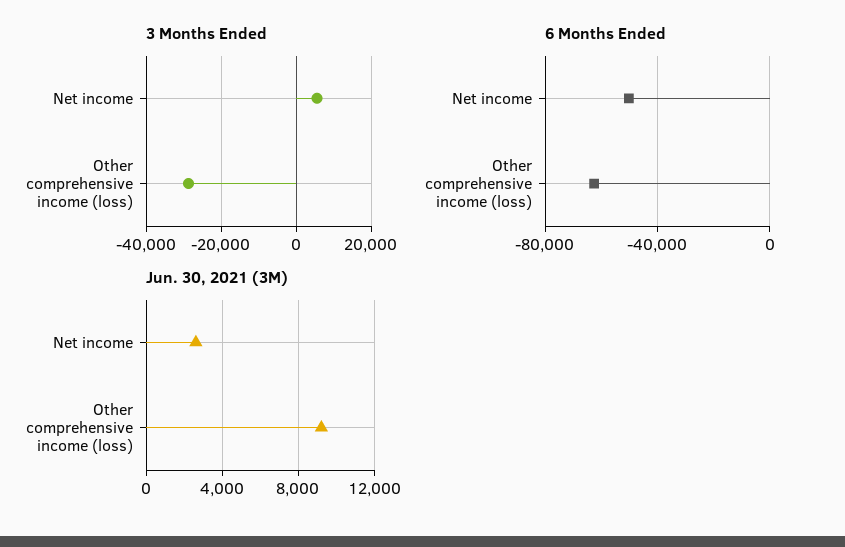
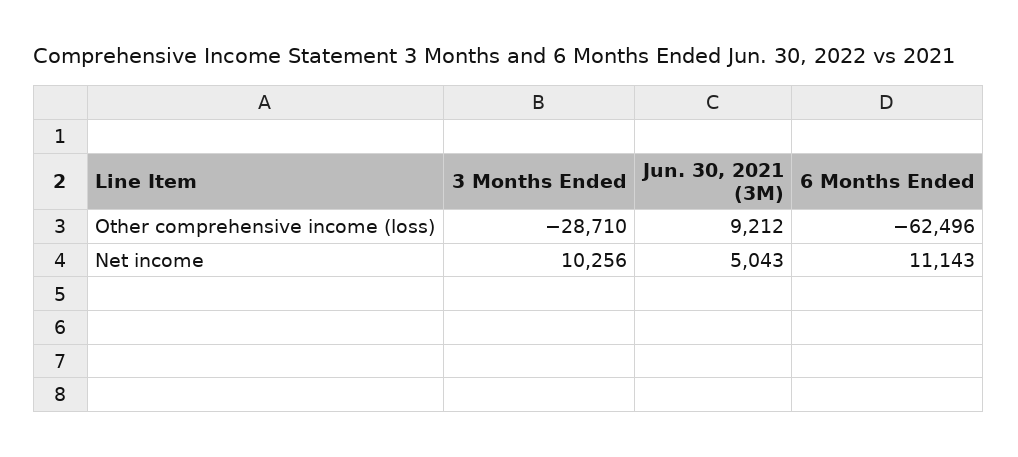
  {
    "3 Months Ended": {
-     "Net income": 6000,
+     "Net income": 10256,
      "Other comprehensive income (loss)": -28710
    },
    "6 Months Ended": {
-     "Net income": -50000,
+     "Net income": 11143,
      "Other comprehensive income (loss)": -62496
    },
    "Jun. 30, 2021 (3M)": {
-     "Net income": 2500,
+     "Net income": 5043,
      "Other comprehensive income (loss)": 9212
    }
  }

